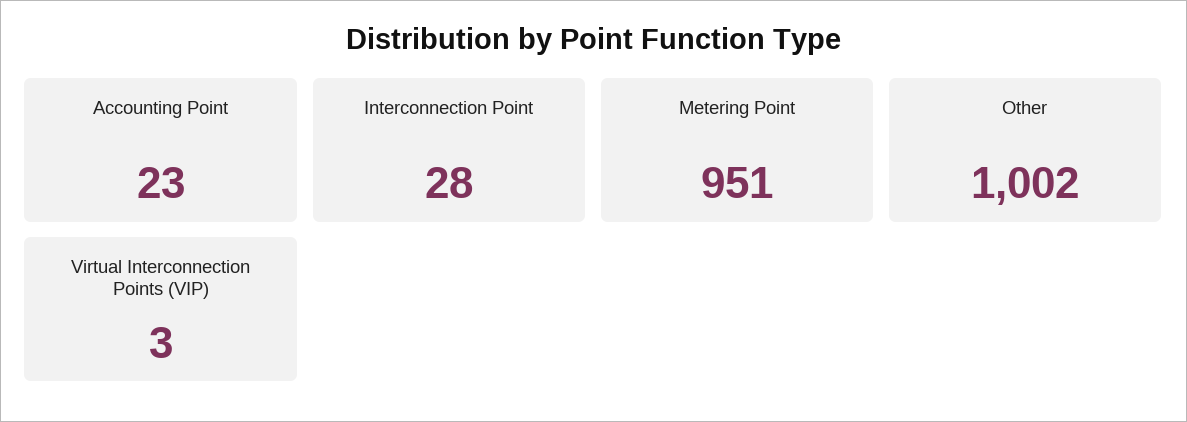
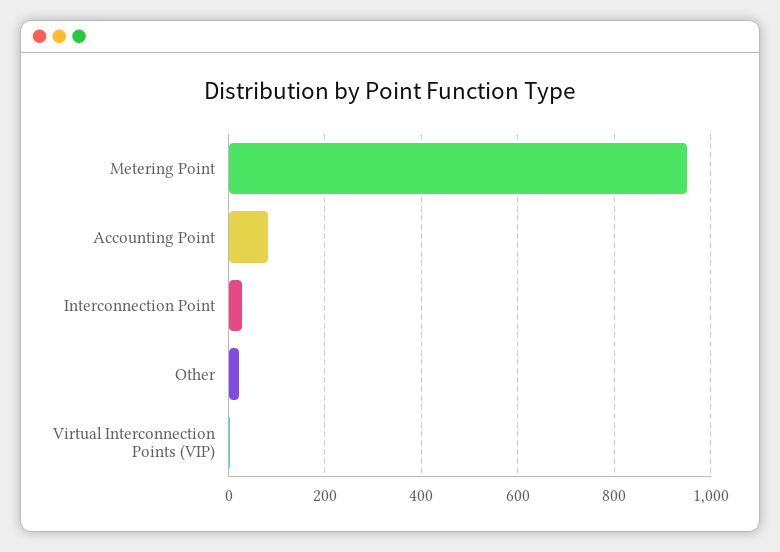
  {
-   "Accounting Point": 23,
+   "Accounting Point": 80,
    "Interconnection Point": 28,
    "Metering Point": 951,
-   "Other": 1002,
+   "Other": 20,
    "Virtual Interconnection Points (VIP)": 3
  }

